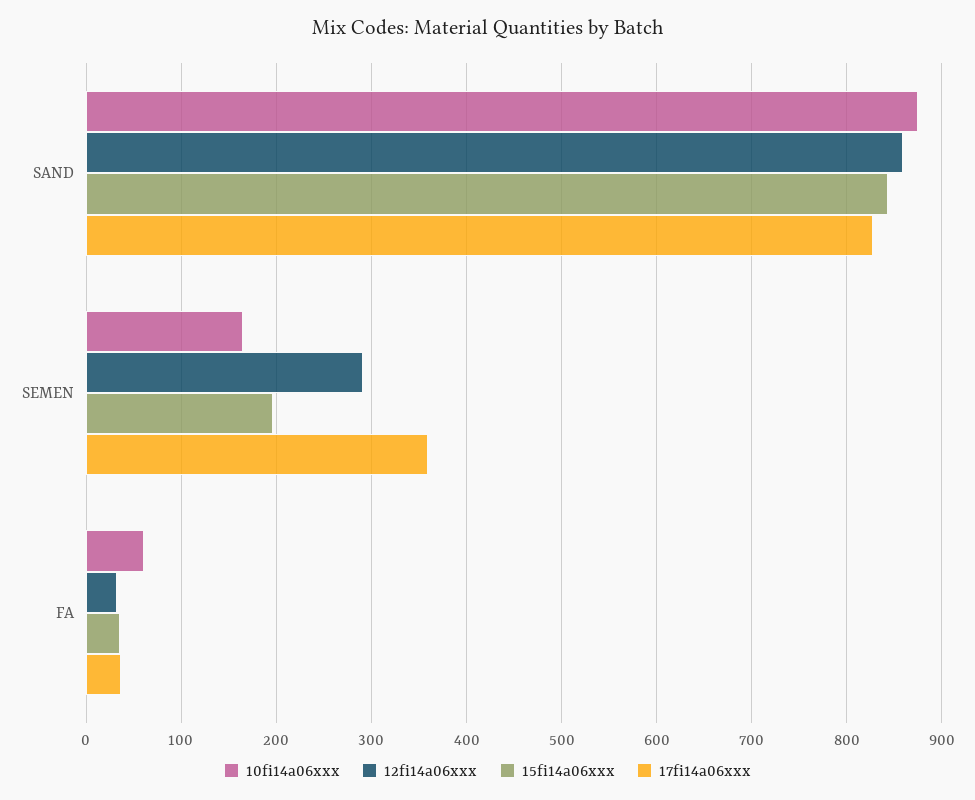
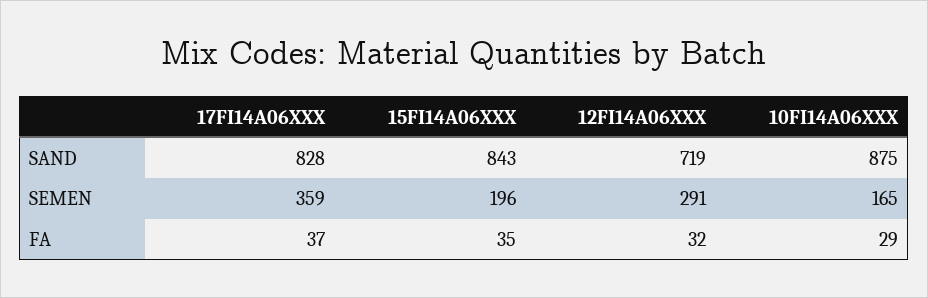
  {
    "10fi14a06xxx": {
      "SAND": 875,
      "SEMEN": 165,
-     "FA": 60
+     "FA": 29
    },
    "12fi14a06xxx": {
-     "SAND": 860,
+     "SAND": 719,
      "SEMEN": 291,
      "FA": 32
    },
    "15fi14a06xxx": {
      "SAND": 843,
      "SEMEN": 196,
      "FA": 35
    },
    "17fi14a06xxx": {
      "SAND": 828,
      "SEMEN": 359,
      "FA": 37
    }
  }

